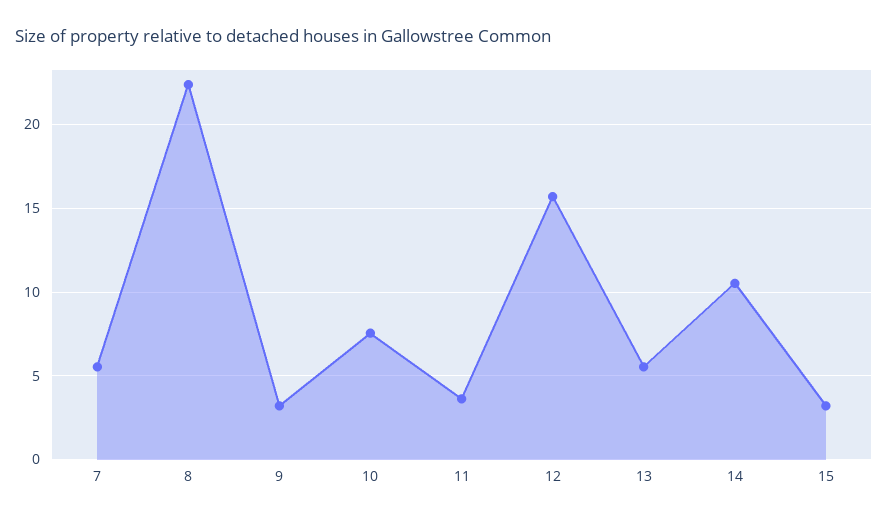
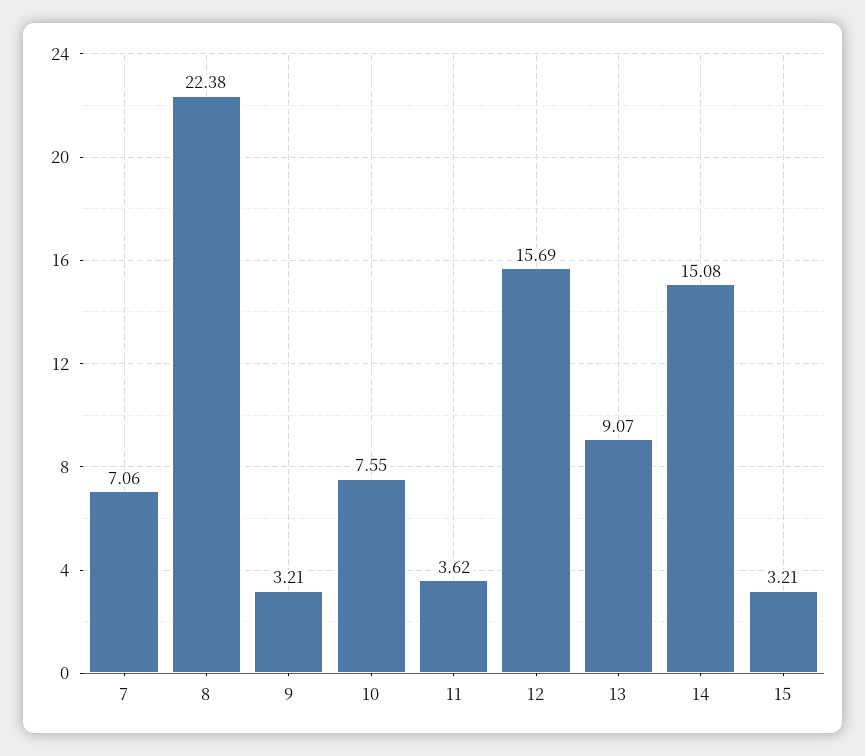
  {
-   "7": 5.5,
+   "7": 7.06,
    "8": 22.38,
    "9": 3.21,
    "10": 7.55,
    "11": 3.62,
    "12": 15.69,
-   "13": 5.5,
+   "13": 9.07,
-   "14": 10.5,
+   "14": 15.08,
    "15": 3.21
  }

